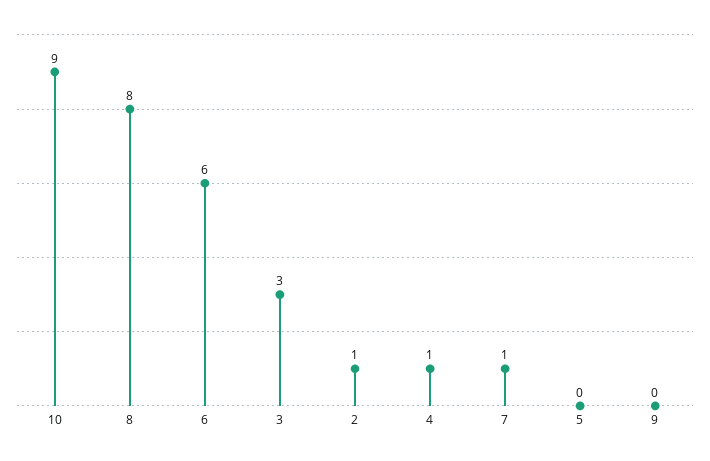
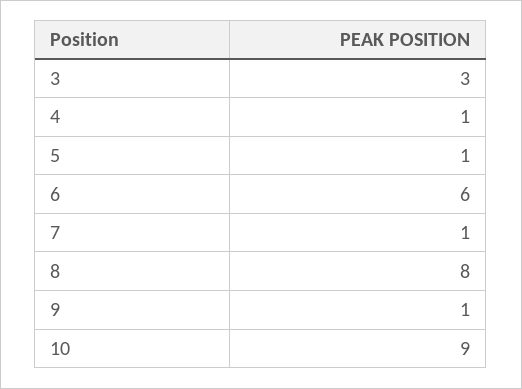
  {
    "10": 9,
    "8": 8,
    "6": 6,
    "3": 3,
-   "2": 1,
    "4": 1,
    "7": 1,
-   "5": 0,
+   "5": 1,
-   "9": 0
+   "9": 1
  }

